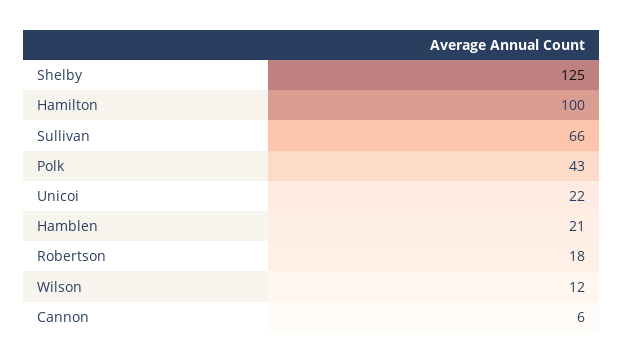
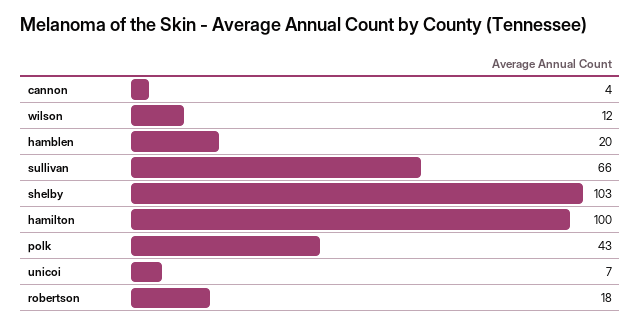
  {
-   "Shelby": 125,
+   "Shelby": 103,
    "Hamilton": 100,
    "Sullivan": 66,
    "Polk": 43,
-   "Unicoi": 22,
+   "Unicoi": 7,
-   "Hamblen": 21,
+   "Hamblen": 20,
    "Robertson": 18,
    "Wilson": 12,
-   "Cannon": 6
+   "Cannon": 4
  }

